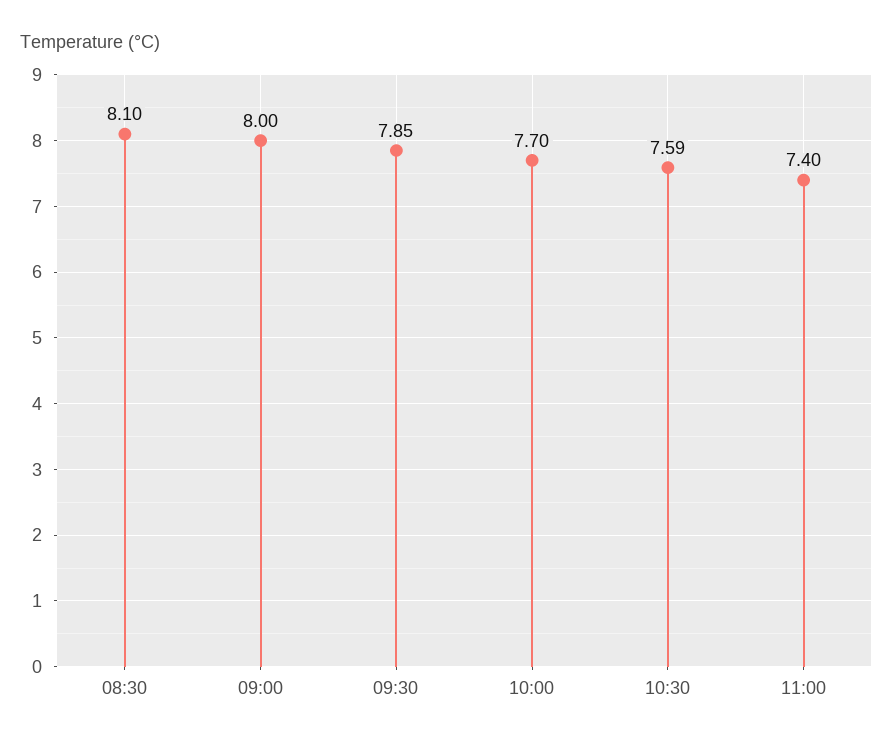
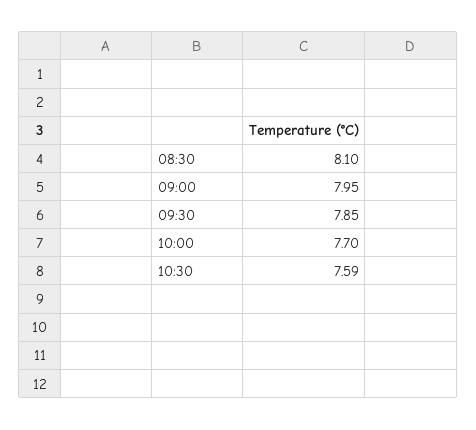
  {
    "08:30": 8.1,
-   "09:00": 8,
+   "09:00": 7.95,
    "09:30": 7.85,
    "10:00": 7.7,
-   "10:30": 7.59,
+   "10:30": 7.59
-   "11:00": 7.4
  }

